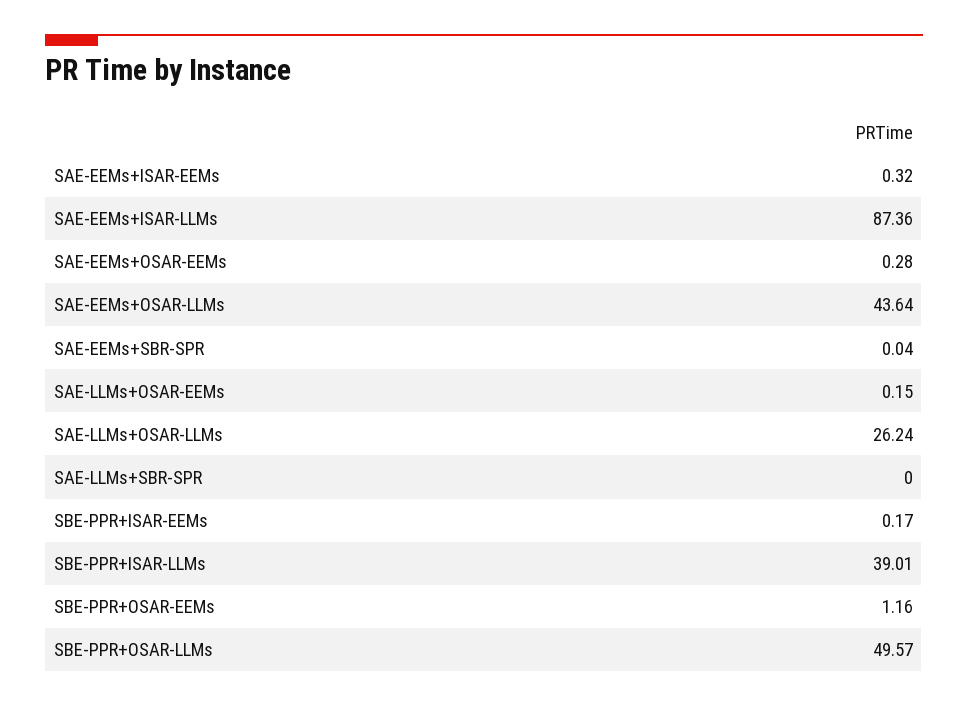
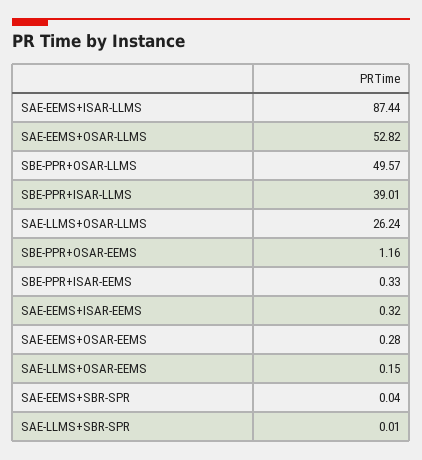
  {
    "SAE-EEMs+ISAR-EEMs": 0.32,
-   "SAE-EEMs+ISAR-LLMs": 87.36,
+   "SAE-EEMs+ISAR-LLMs": 87.44,
    "SAE-EEMs+OSAR-EEMs": 0.28,
-   "SAE-EEMs+OSAR-LLMs": 43.64,
+   "SAE-EEMs+OSAR-LLMs": 52.82,
    "SAE-EEMs+SBR-SPR": 0.04,
    "SAE-LLMs+OSAR-EEMs": 0.15,
    "SAE-LLMs+OSAR-LLMs": 26.24,
-   "SAE-LLMs+SBR-SPR": 0,
+   "SAE-LLMs+SBR-SPR": 0.01,
-   "SBE-PPR+ISAR-EEMs": 0.17,
+   "SBE-PPR+ISAR-EEMs": 0.33,
    "SBE-PPR+ISAR-LLMs": 39.01,
    "SBE-PPR+OSAR-EEMs": 1.16,
    "SBE-PPR+OSAR-LLMs": 49.57
  }

